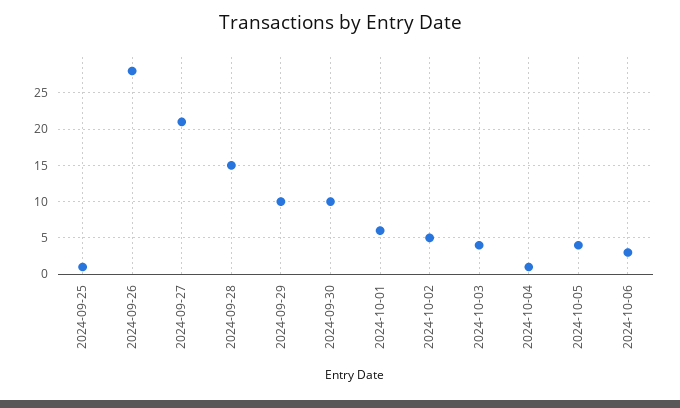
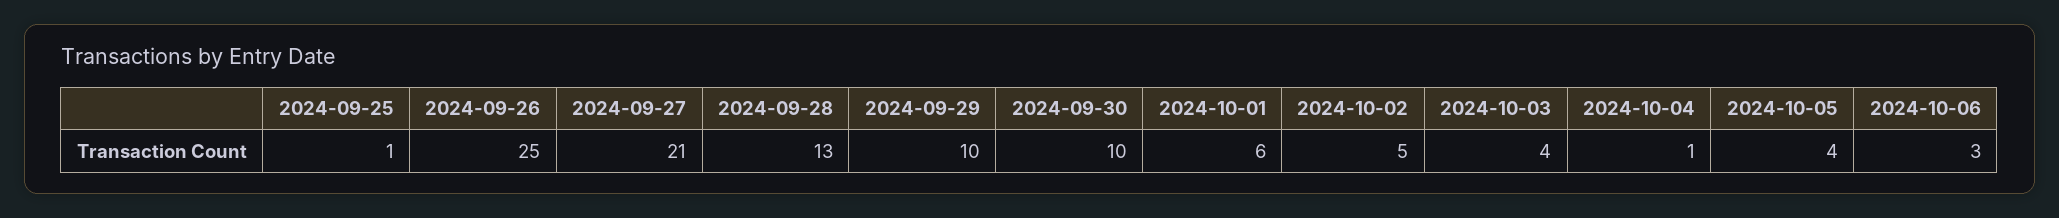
  {
    "2024-09-25": 1,
-   "2024-09-26": 28,
+   "2024-09-26": 25,
    "2024-09-27": 21,
-   "2024-09-28": 15,
+   "2024-09-28": 13,
    "2024-09-29": 10,
    "2024-09-30": 10,
    "2024-10-01": 6,
    "2024-10-02": 5,
    "2024-10-03": 4,
    "2024-10-04": 1,
    "2024-10-05": 4,
    "2024-10-06": 3
  }

